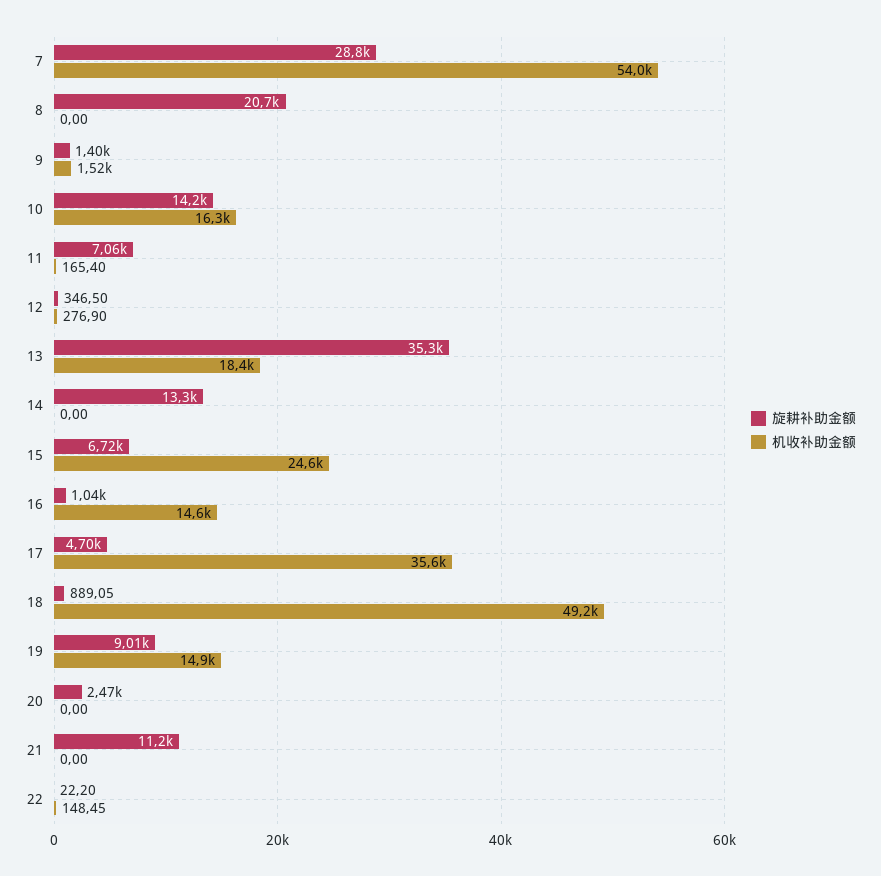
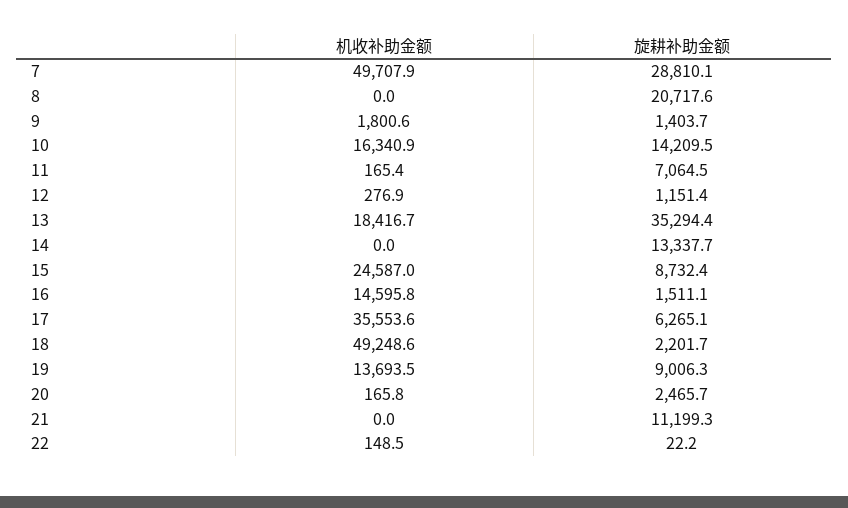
  {
    "旋耕补助金额": {
      "7": 28810.1,
      "8": 20717.6,
      "9": 1403.7,
      "10": 14209.5,
      "11": 7064.5,
-     "12": 346.5,
+     "12": 1151.4,
      "13": 35294.4,
      "14": 13337.7,
-     "15": 6720,
+     "15": 8732.4,
-     "16": 1040,
+     "16": 1511.1,
-     "17": 4700,
+     "17": 6265.1,
-     "18": 889.05,
+     "18": 2201.7,
      "19": 9006.3,
      "20": 2465.7,
      "21": 11199.3,
      "22": 22.2
    },
    "机收补助金额": {
-     "7": 54000,
+     "7": 49707.9,
      "8": 0,
-     "9": 1520,
+     "9": 1800.6,
      "10": 16340.9,
      "11": 165.4,
      "12": 276.9,
      "13": 18416.7,
      "14": 0,
      "15": 24587,
      "16": 14595.8,
      "17": 35553.6,
      "18": 49248.6,
-     "19": 14900,
+     "19": 13693.5,
-     "20": 0,
+     "20": 165.8,
      "21": 0,
      "22": 148.45
    }
  }

